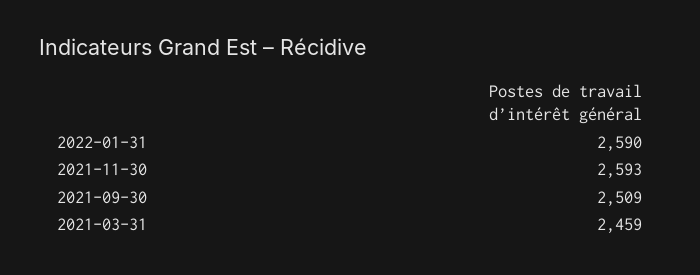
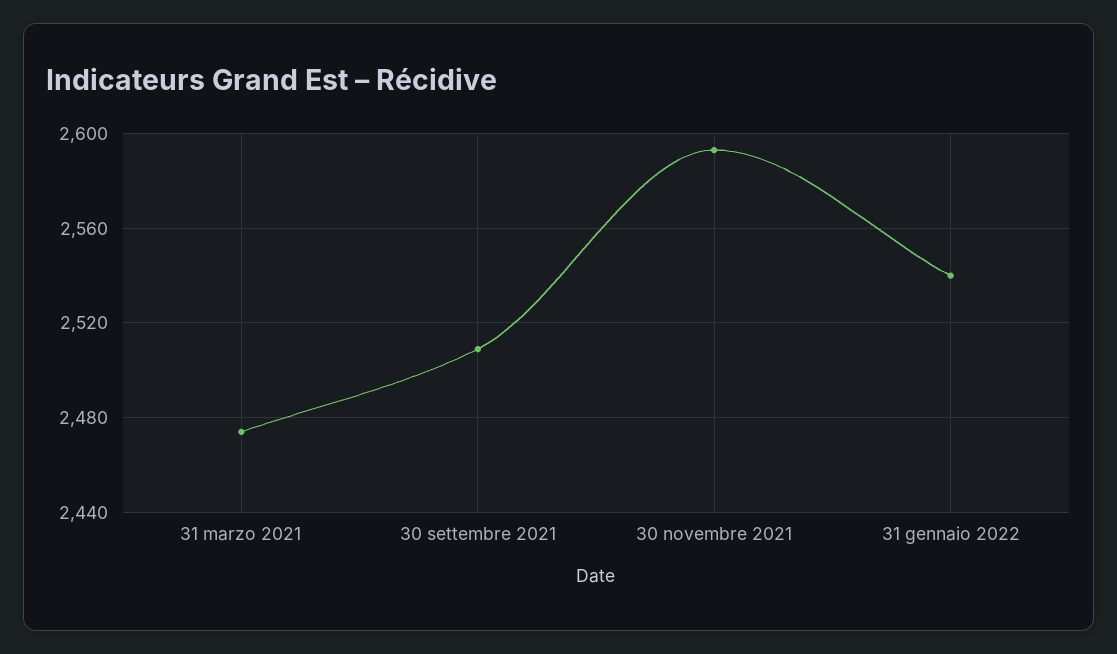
  {
-   "2022-01-31": 2590,
+   "2022-01-31": 2540,
    "2021-11-30": 2593,
    "2021-09-30": 2509,
-   "2021-03-31": 2459
+   "2021-03-31": 2475
  }

